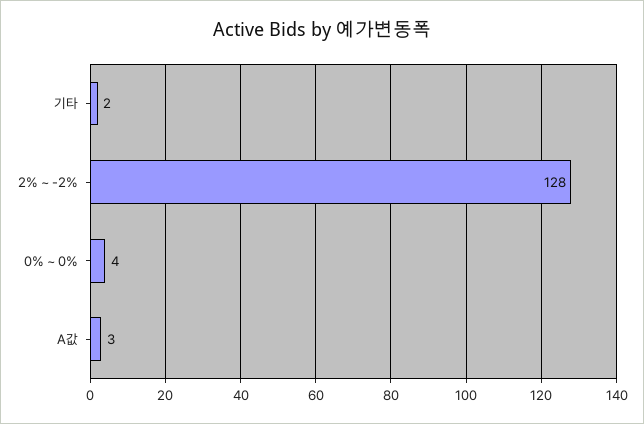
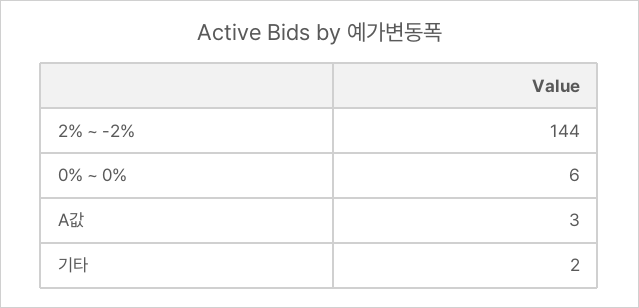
  {
    "기타": 2,
-   "2% ~ -2%": 128,
+   "2% ~ -2%": 144,
-   "0% ~ 0%": 4,
+   "0% ~ 0%": 6,
    "A값": 3
  }

